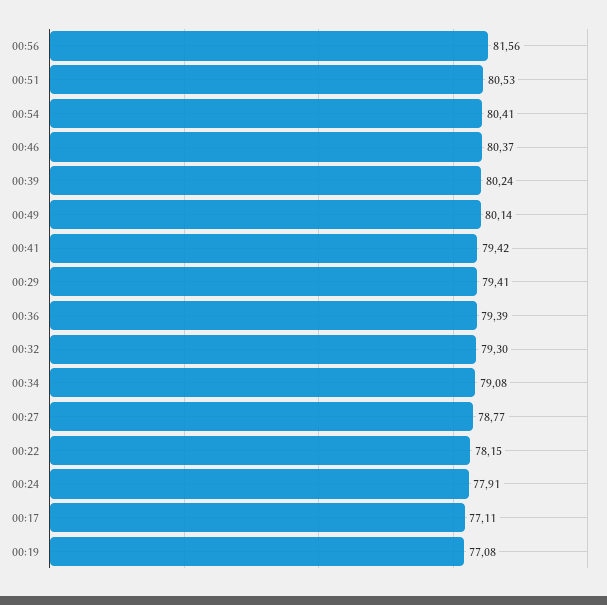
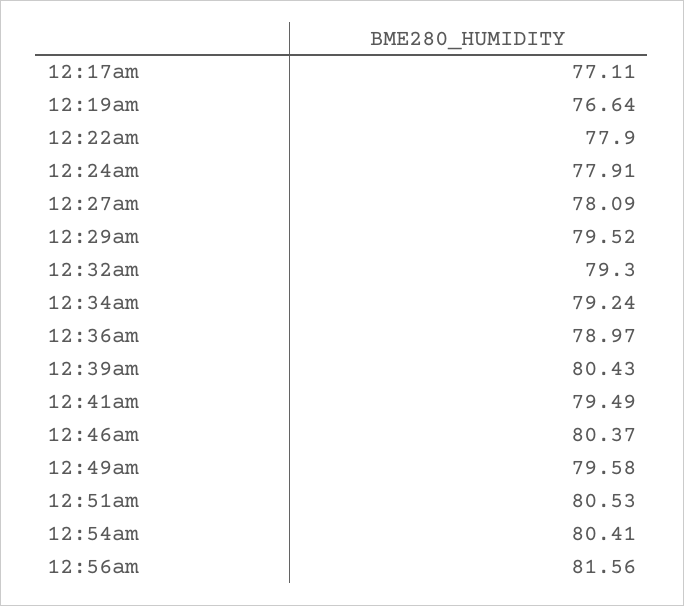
  {
    "00:56": 81.56,
    "00:51": 80.53,
    "00:54": 80.41,
    "00:46": 80.37,
-   "00:39": 80.24,
+   "00:39": 80.43,
-   "00:49": 80.14,
+   "00:49": 79.58,
-   "00:41": 79.42,
+   "00:41": 79.49,
-   "00:29": 79.41,
+   "00:29": 79.52,
-   "00:36": 79.39,
+   "00:36": 78.97,
    "00:32": 79.3,
-   "00:34": 79.08,
+   "00:34": 79.24,
-   "00:27": 78.77,
+   "00:27": 78.09,
-   "00:22": 78.15,
+   "00:22": 77.9,
    "00:24": 77.91,
    "00:17": 77.11,
-   "00:19": 77.08
+   "00:19": 76.64
  }

